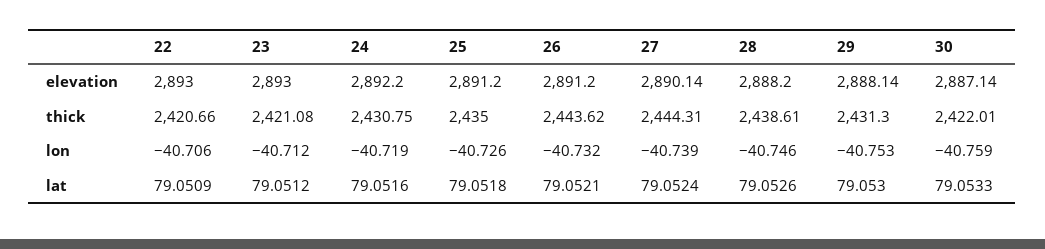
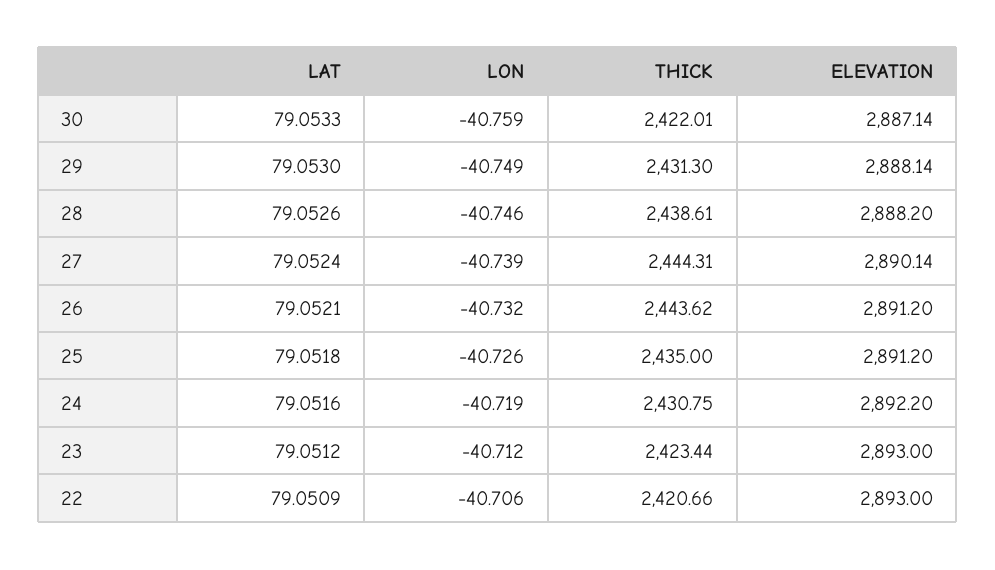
  {
    "22": {
      "elevation": 2893,
      "thick": 2420.66,
      "lon": -40.706,
      "lat": 79.0509
    },
    "23": {
      "elevation": 2893,
-     "thick": 2421.08,
+     "thick": 2423.44,
      "lon": -40.712,
      "lat": 79.0512
    },
    "24": {
      "elevation": 2892.2,
      "thick": 2430.75,
      "lon": -40.719,
      "lat": 79.0516
    },
    "25": {
      "elevation": 2891.2,
      "thick": 2435,
      "lon": -40.726,
      "lat": 79.0518
    },
    "26": {
      "elevation": 2891.2,
      "thick": 2443.62,
      "lon": -40.732,
      "lat": 79.0521
    },
    "27": {
      "elevation": 2890.14,
      "thick": 2444.31,
      "lon": -40.739,
      "lat": 79.0524
    },
    "28": {
      "elevation": 2888.2,
      "thick": 2438.61,
      "lon": -40.746,
      "lat": 79.0526
    },
    "29": {
      "elevation": 2888.14,
      "thick": 2431.3,
-     "lon": -40.753,
+     "lon": -40.749,
      "lat": 79.053
    },
    "30": {
      "elevation": 2887.14,
      "thick": 2422.01,
      "lon": -40.759,
      "lat": 79.0533
    }
  }

